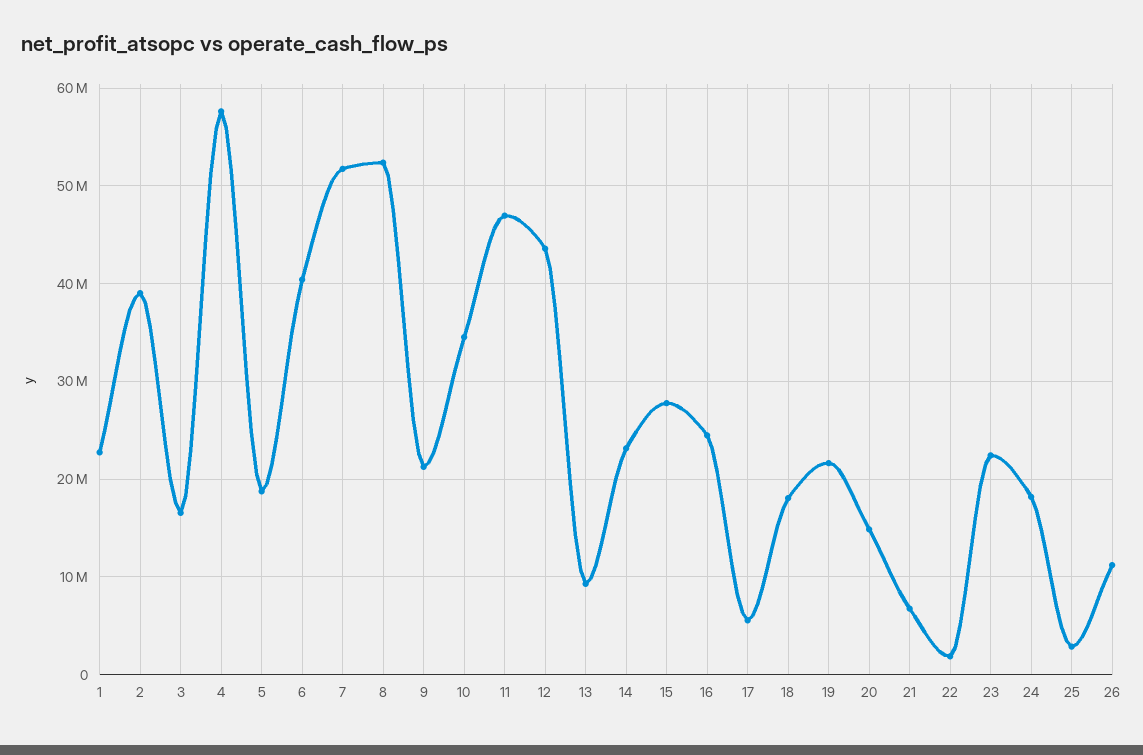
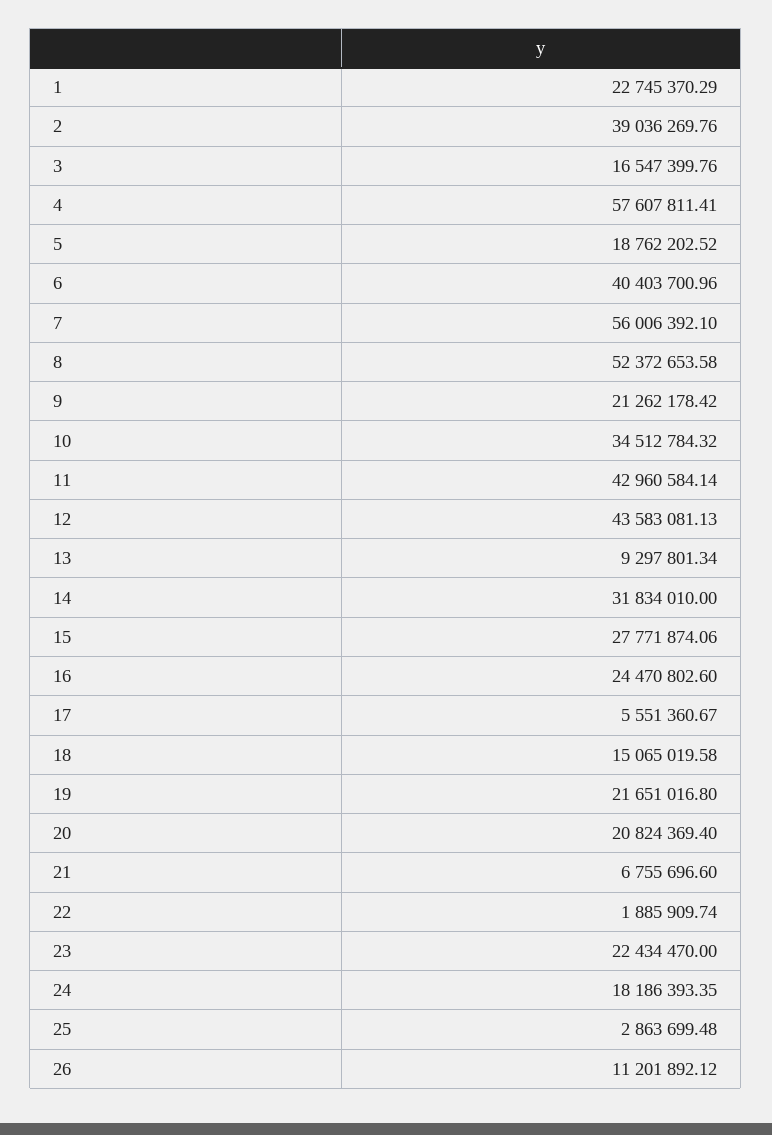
  {
    "1": 22745370.29,
    "2": 39036269.76,
    "3": 16547399.76,
    "4": 57607811.41,
    "5": 18762202.52,
    "6": 40403700.96,
-   "7": 52000000,
+   "7": 56006392.1,
    "8": 52372653.58,
    "9": 21262178.42,
    "10": 34512784.32,
-   "11": 47000000,
+   "11": 42960584.14,
    "12": 43583081.13,
    "13": 9297801.34,
-   "14": 23000000,
+   "14": 31834010,
    "15": 27771874.06,
    "16": 24470802.6,
    "17": 5551360.67,
-   "18": 18000000,
+   "18": 15065019.58,
    "19": 21651016.8,
-   "20": 15000000,
+   "20": 20824369.4,
    "21": 6755696.6,
    "22": 1885909.74,
    "23": 22434470,
    "24": 18186393.35,
    "25": 2863699.48,
    "26": 11201892.12
  }

